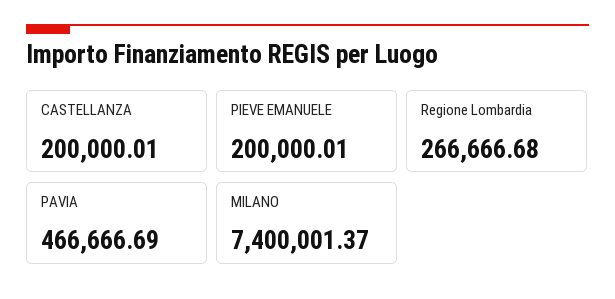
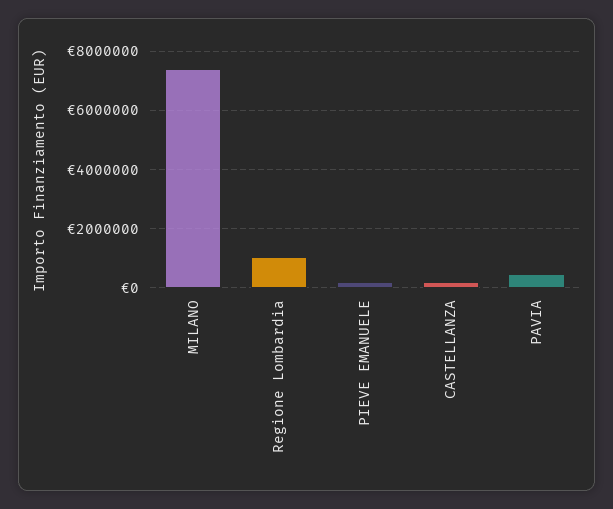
  {
    "CASTELLANZA": 200000.01,
    "PIEVE EMANUELE": 200000.01,
-   "Regione Lombardia": 266666.68,
+   "Regione Lombardia": 1000000,
    "PAVIA": 466666.69,
    "MILANO": 7400001.37
  }

